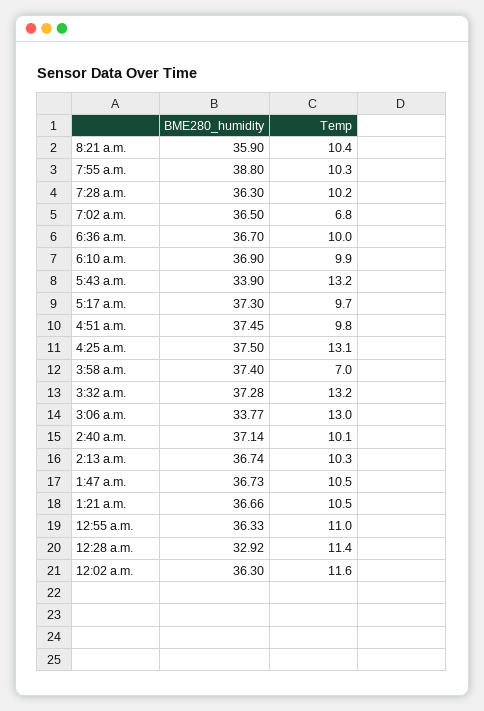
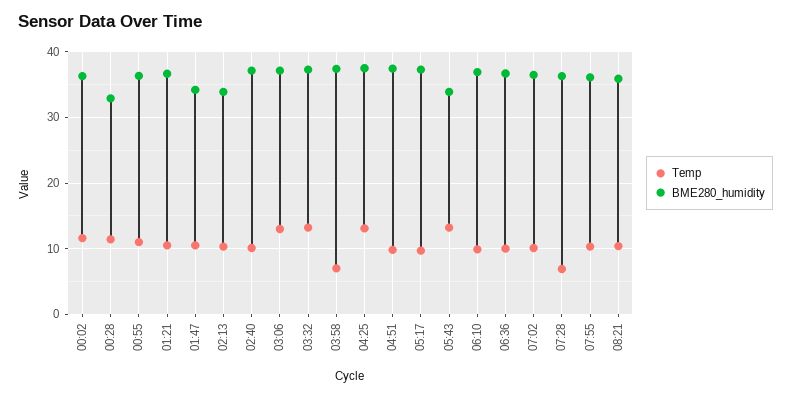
  {
    "BME280_humidity": {
      "8:21 a.m.": 35.9,
-     "7:55 a.m.": 38.8,
+     "7:55 a.m.": 36,
      "7:28 a.m.": 36.3,
      "7:02 a.m.": 36.5,
      "6:36 a.m.": 36.7,
      "6:10 a.m.": 36.9,
      "5:43 a.m.": 33.9,
      "5:17 a.m.": 37.3,
      "4:51 a.m.": 37.45,
      "4:25 a.m.": 37.5,
      "3:58 a.m.": 37.4,
      "3:32 a.m.": 37.28,
-     "3:06 a.m.": 33.77,
+     "3:06 a.m.": 37,
      "2:40 a.m.": 37.14,
-     "2:13 a.m.": 36.74,
+     "2:13 a.m.": 34,
-     "1:47 a.m.": 36.73,
+     "1:47 a.m.": 34,
      "1:21 a.m.": 36.66,
      "12:55 a.m.": 36.33,
      "12:28 a.m.": 32.92,
      "12:02 a.m.": 36.3
    },
    "Temp": {
      "8:21 a.m.": 10.4,
      "7:55 a.m.": 10.3,
-     "7:28 a.m.": 10.2,
+     "7:28 a.m.": 7,
-     "7:02 a.m.": 6.8,
+     "7:02 a.m.": 10,
      "6:36 a.m.": 10,
      "6:10 a.m.": 9.9,
      "5:43 a.m.": 13.2,
      "5:17 a.m.": 9.7,
      "4:51 a.m.": 9.8,
      "4:25 a.m.": 13.1,
      "3:58 a.m.": 7,
      "3:32 a.m.": 13.2,
      "3:06 a.m.": 13,
      "2:40 a.m.": 10.1,
      "2:13 a.m.": 10.3,
      "1:47 a.m.": 10.5,
      "1:21 a.m.": 10.5,
      "12:55 a.m.": 11,
      "12:28 a.m.": 11.4,
      "12:02 a.m.": 11.6
    }
  }

